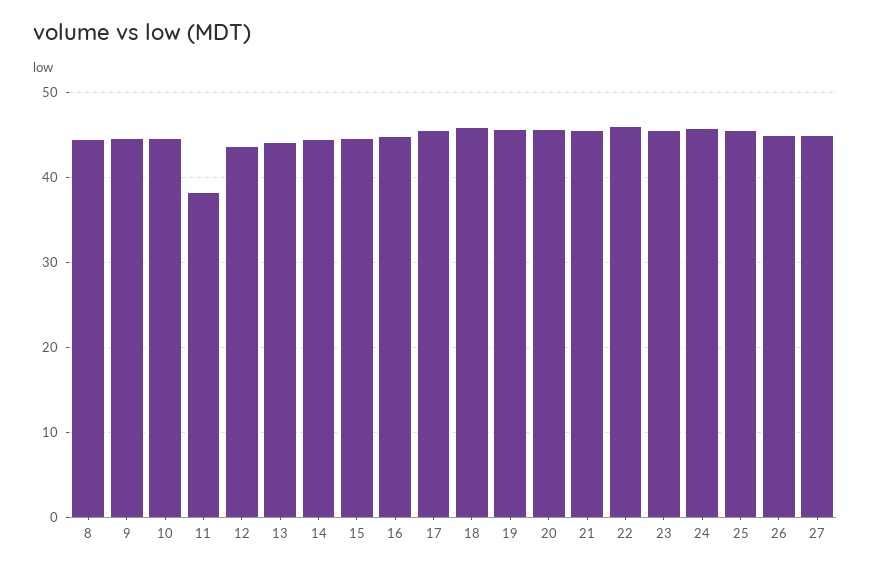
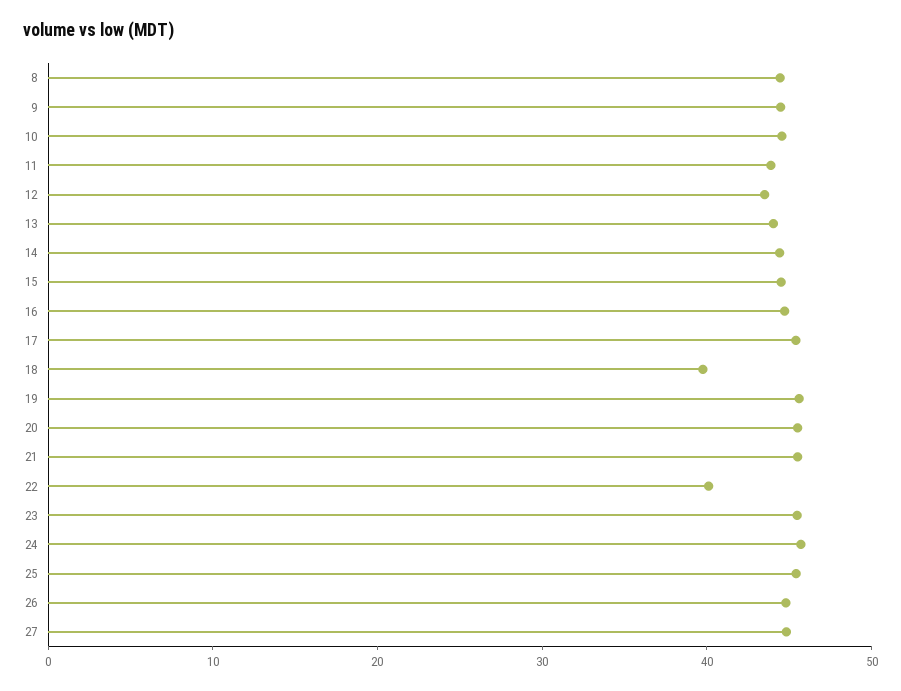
  {
    "8": 44,
    "9": 44,
    "10": 45,
-   "11": 38,
+   "11": 44,
    "12": 44,
    "13": 44,
    "14": 44,
    "15": 45,
    "16": 45,
    "17": 45,
-   "18": 46,
+   "18": 40,
    "19": 46,
    "20": 46,
    "21": 46,
-   "22": 46,
+   "22": 40,
    "23": 45,
    "24": 46,
    "25": 45,
    "26": 45,
    "27": 45
  }

